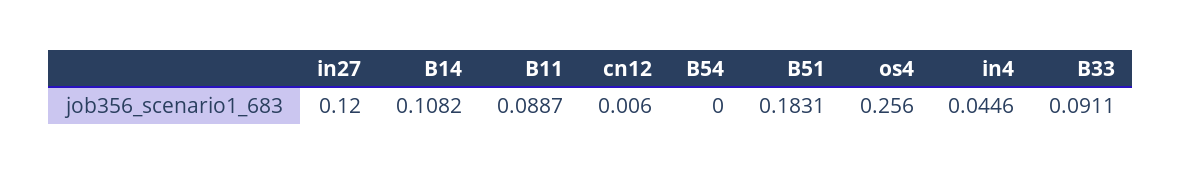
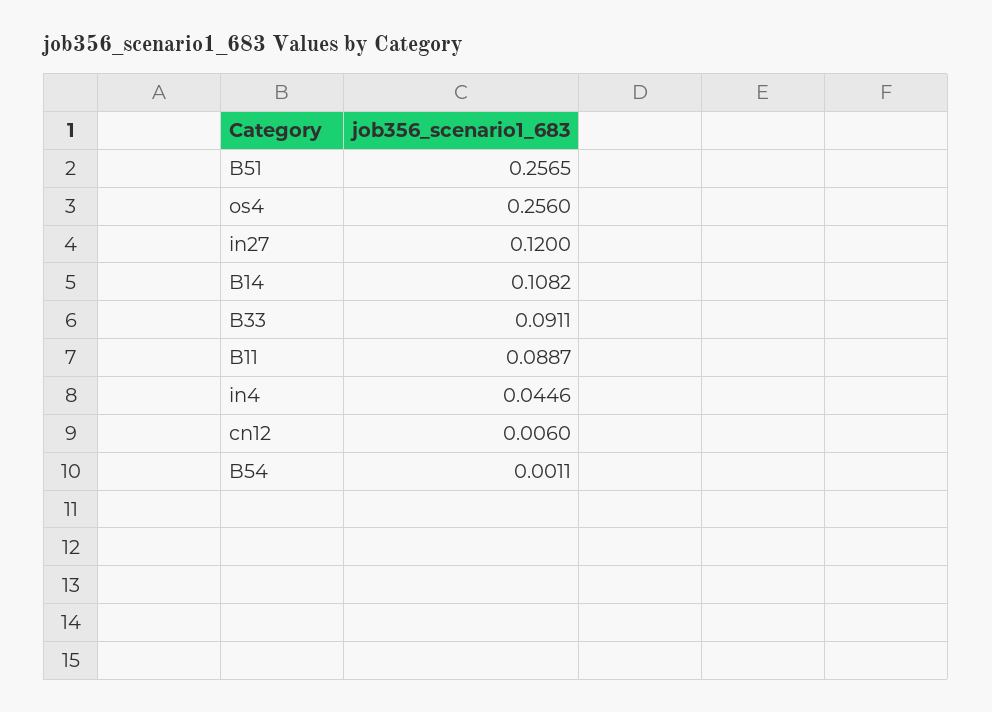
  {
    "in27": 0.12,
    "B14": 0.1082,
    "B11": 0.0887,
    "cn12": 0.006,
-   "B54": 0,
+   "B54": 0.0011,
-   "B51": 0.1831,
+   "B51": 0.2565,
    "os4": 0.256,
    "in4": 0.0446,
    "B33": 0.0911
  }

